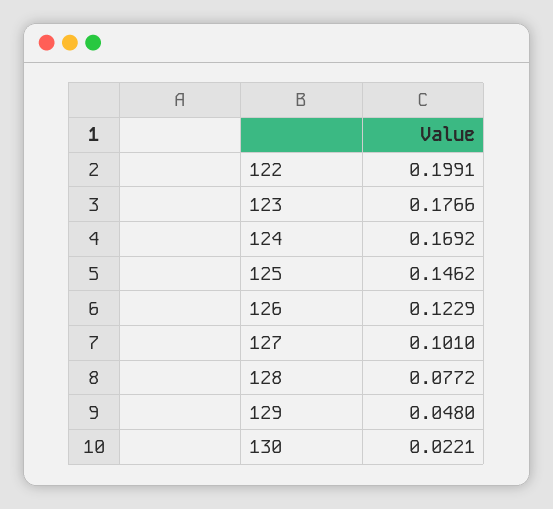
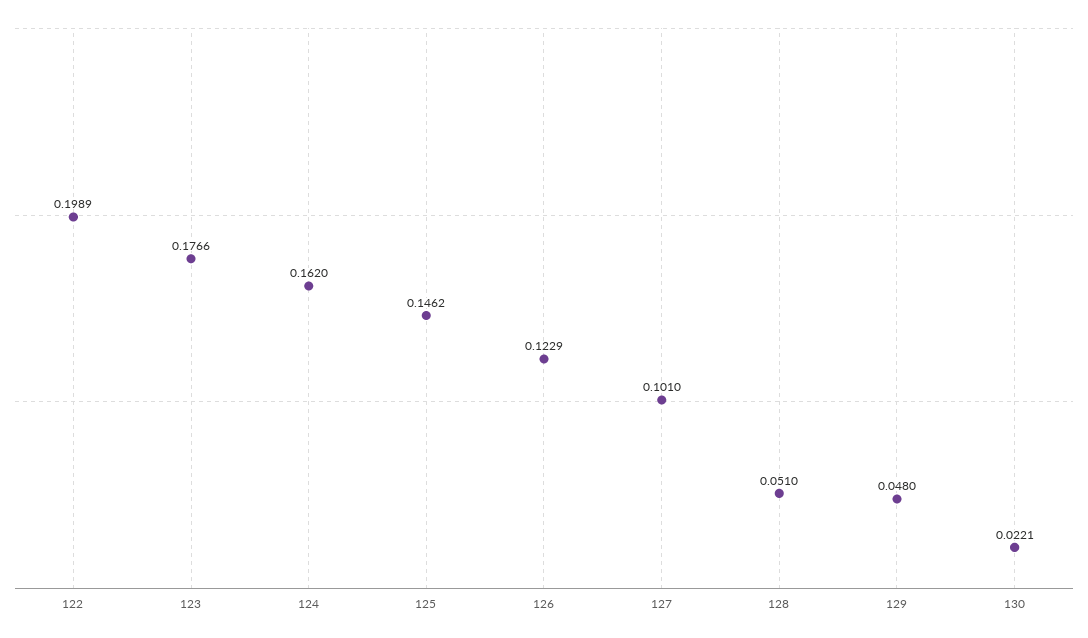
  {
-   "122": 0.1991,
+   "122": 0.1989,
    "123": 0.1766,
-   "124": 0.1692,
+   "124": 0.162,
    "125": 0.1462,
    "126": 0.1229,
    "127": 0.101,
-   "128": 0.0772,
+   "128": 0.051,
    "129": 0.048,
    "130": 0.0221
  }

